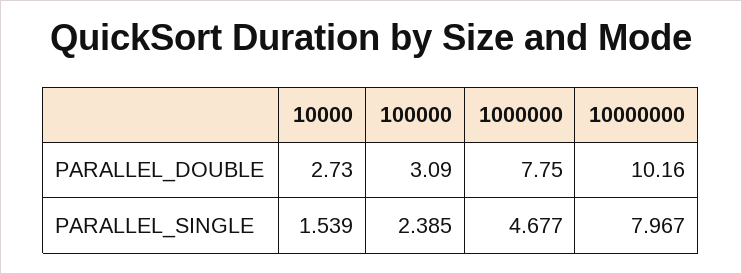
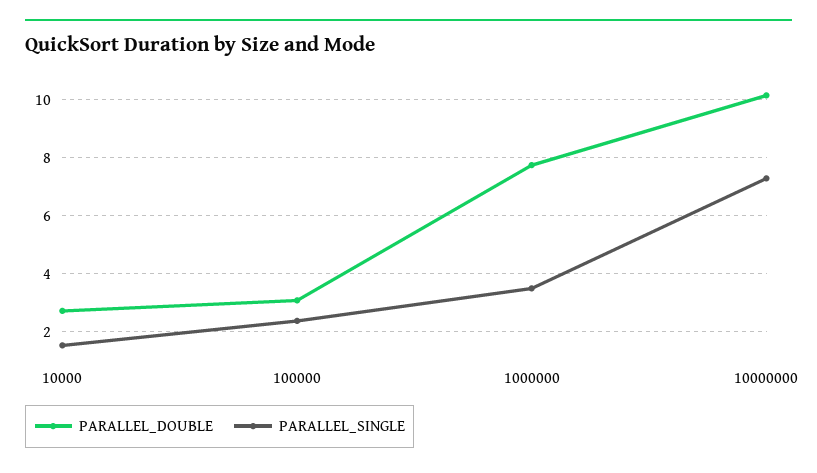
  {
    "PARALLEL_DOUBLE": {
      "10000": 2.73,
      "100000": 3.09,
      "1000000": 7.75,
      "10000000": 10.16
    },
    "PARALLEL_SINGLE": {
      "10000": 1.539,
      "100000": 2.385,
-     "1000000": 4.677,
+     "1000000": 3.5,
-     "10000000": 7.967
+     "10000000": 7.25
    }
  }

